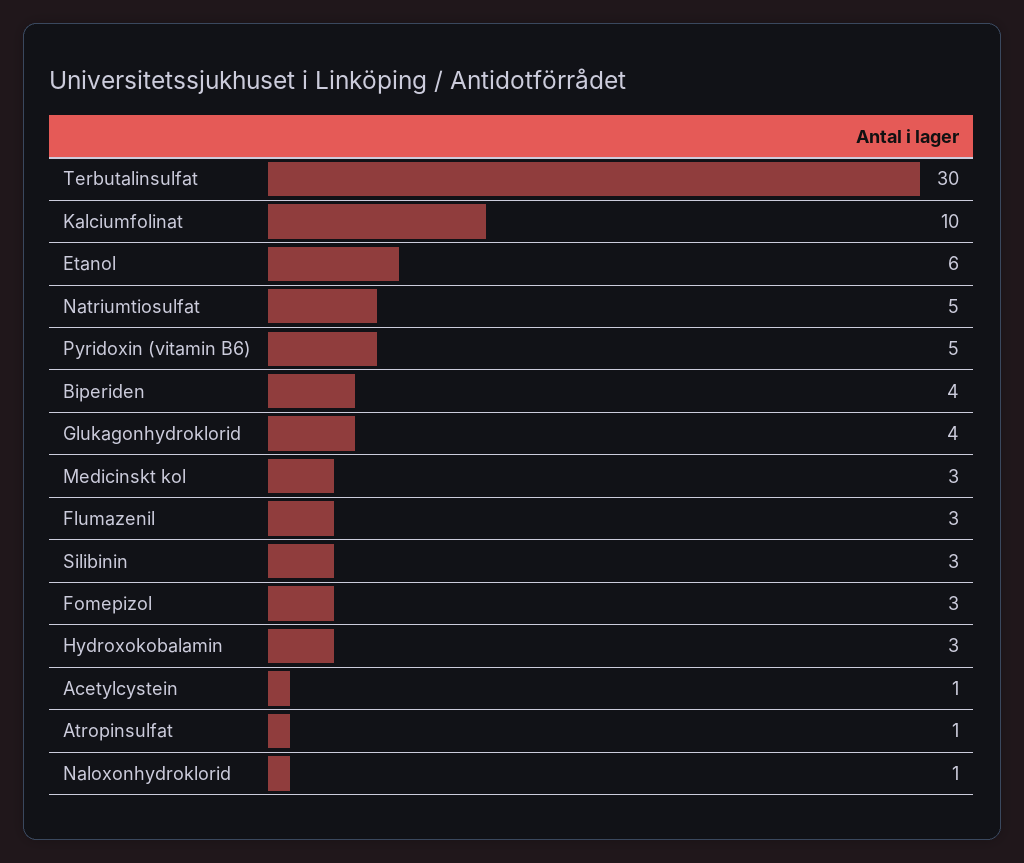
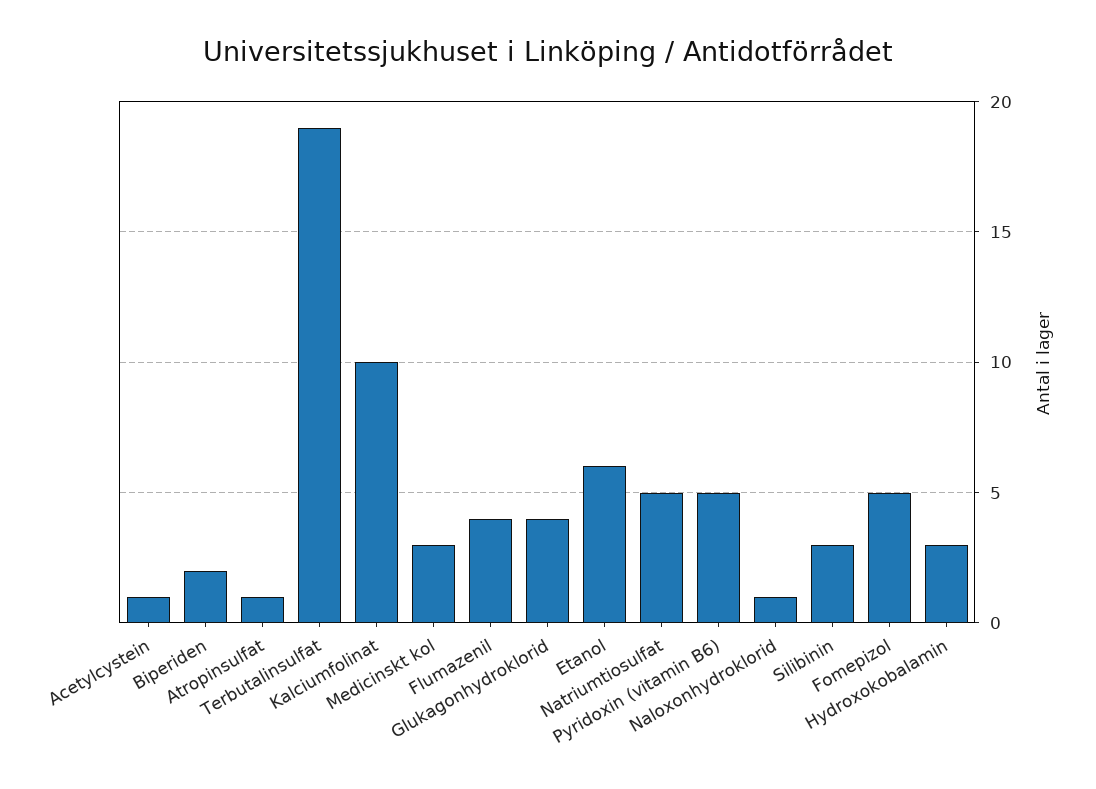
  {
-   "Terbutalinsulfat": 30,
+   "Terbutalinsulfat": 19,
    "Kalciumfolinat": 10,
    "Etanol": 6,
    "Natriumtiosulfat": 5,
    "Pyridoxin (vitamin B6)": 5,
-   "Biperiden": 4,
+   "Biperiden": 2,
    "Glukagonhydroklorid": 4,
    "Medicinskt kol": 3,
-   "Flumazenil": 3,
+   "Flumazenil": 4,
    "Silibinin": 3,
-   "Fomepizol": 3,
+   "Fomepizol": 5,
    "Hydroxokobalamin": 3,
    "Acetylcystein": 1,
    "Atropinsulfat": 1,
    "Naloxonhydroklorid": 1
  }

